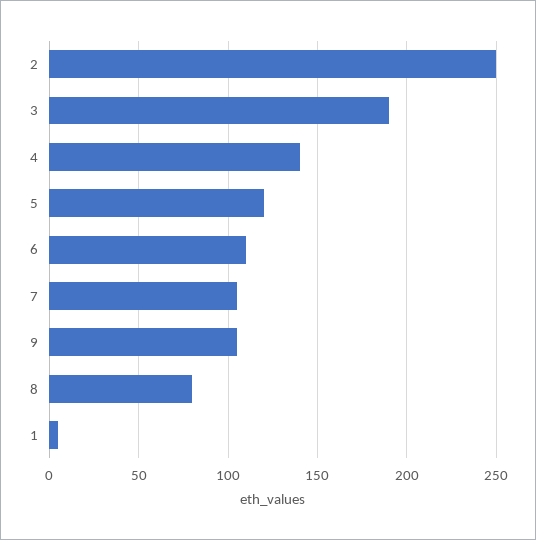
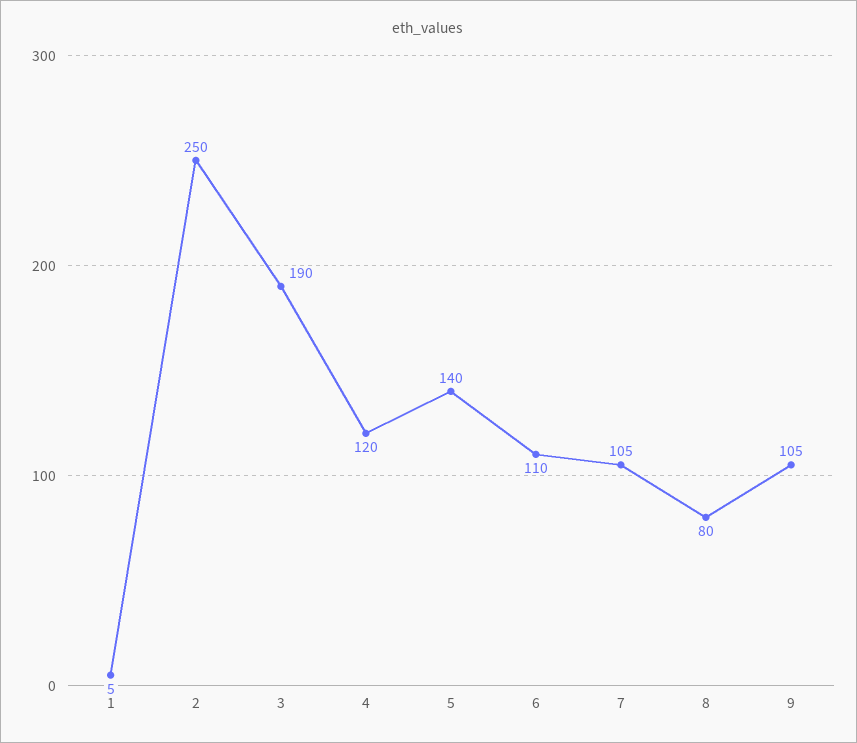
  {
    "2": 250,
    "3": 190,
-   "4": 140,
+   "4": 120,
-   "5": 120,
+   "5": 140,
    "6": 110,
    "7": 105,
    "9": 105,
    "8": 80,
    "1": 5
  }

